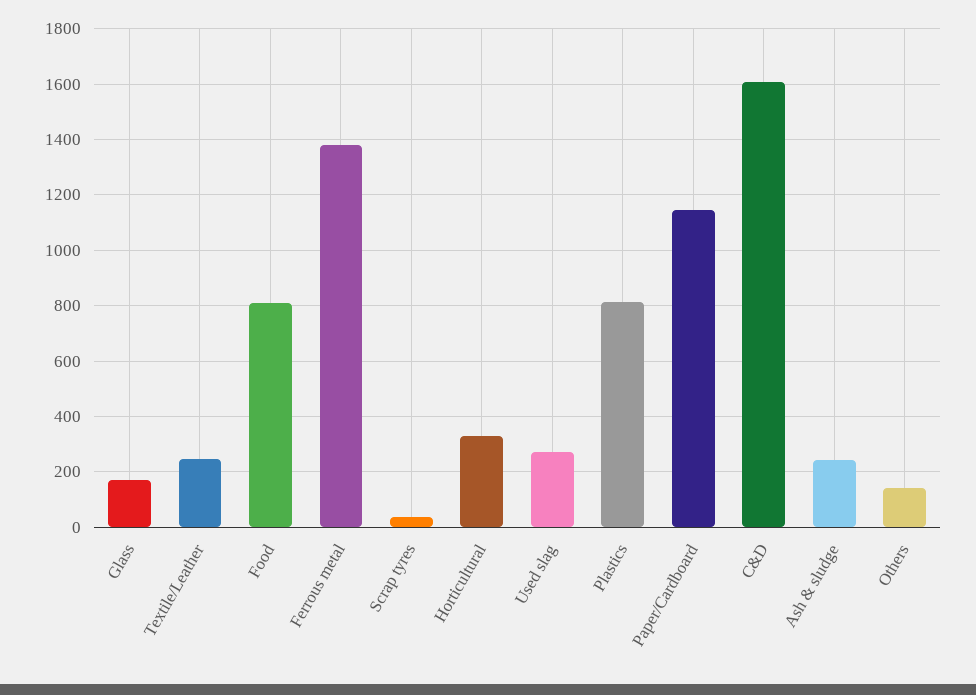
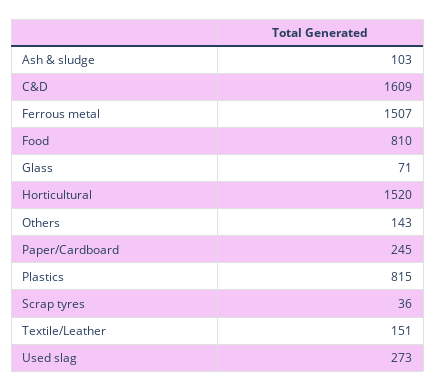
  {
-   "Glass": 175,
+   "Glass": 71,
-   "Textile/Leather": 250,
+   "Textile/Leather": 151,
    "Food": 810,
-   "Ferrous metal": 1375,
+   "Ferrous metal": 1507,
    "Scrap tyres": 36,
-   "Horticultural": 325,
+   "Horticultural": 1520,
    "Used slag": 273,
    "Plastics": 815,
-   "Paper/Cardboard": 1150,
+   "Paper/Cardboard": 245,
    "C&D": 1609,
-   "Ash & sludge": 250,
+   "Ash & sludge": 103,
    "Others": 143
  }

